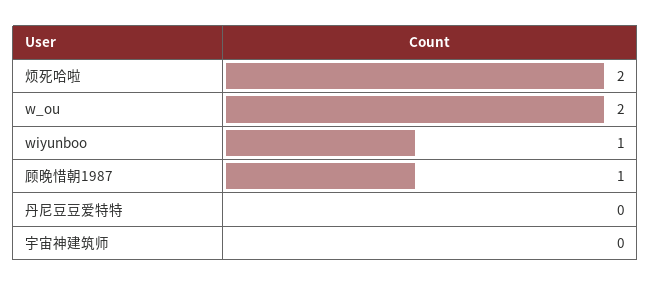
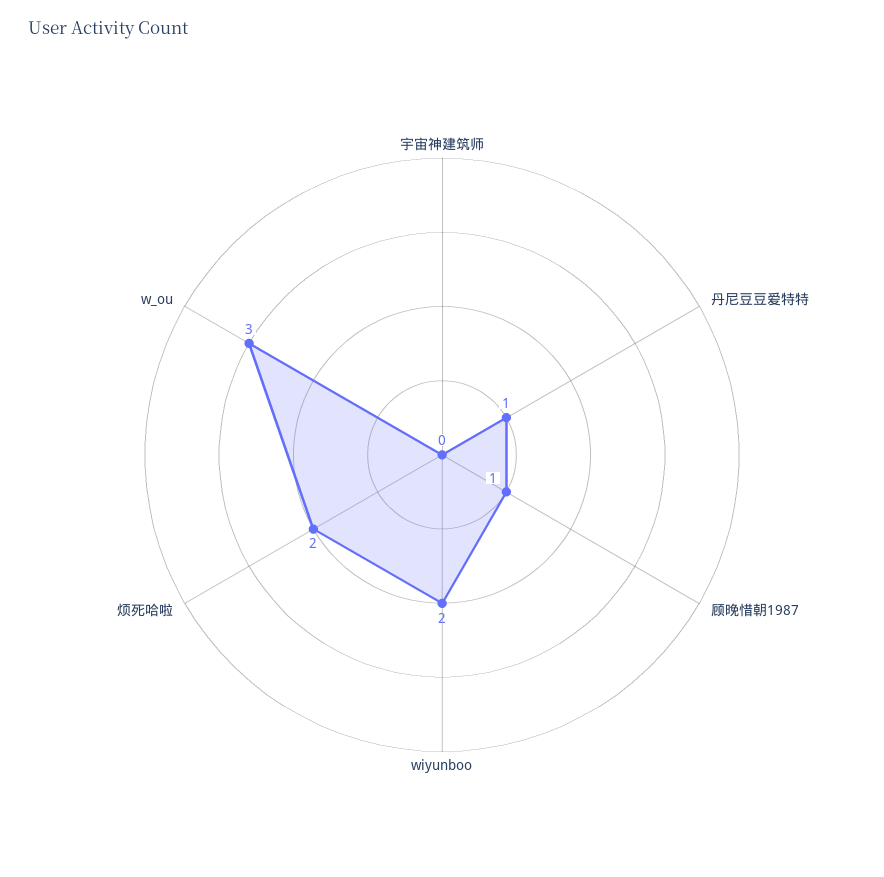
  {
    "烦死哈啦": 2,
-   "w_ou": 2,
+   "w_ou": 3,
-   "wiyunboo": 1,
+   "wiyunboo": 2,
    "顾晚惜朝1987": 1,
-   "丹尼豆豆爱特特": 0,
+   "丹尼豆豆爱特特": 1,
    "宇宙神建筑师": 0
  }

